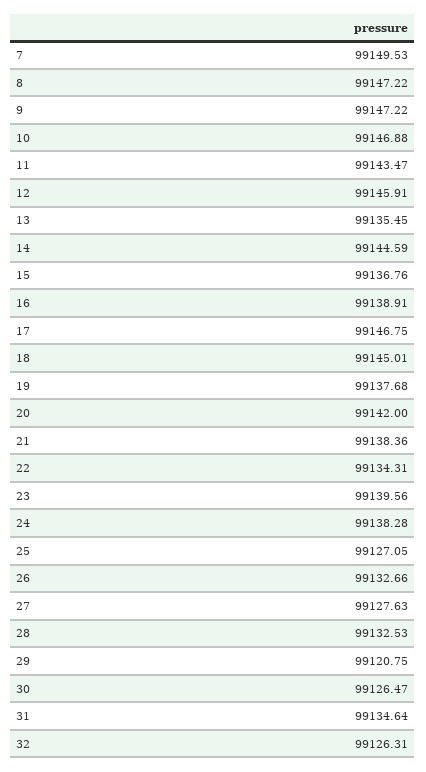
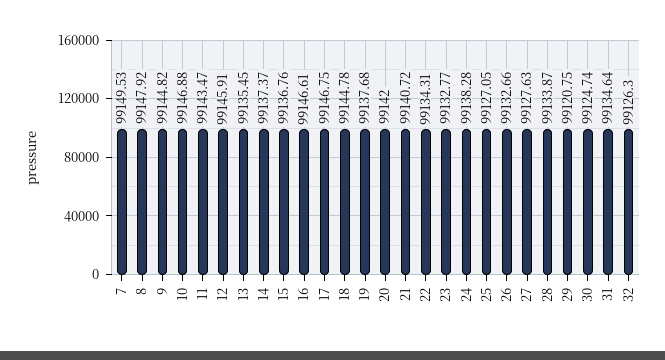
  {
    "7": 99149.53,
-   "8": 99147.22,
+   "8": 99147.92,
-   "9": 99147.22,
+   "9": 99144.82,
    "10": 99146.88,
    "11": 99143.47,
    "12": 99145.91,
    "13": 99135.45,
-   "14": 99144.59,
+   "14": 99137.37,
    "15": 99136.76,
-   "16": 99138.91,
+   "16": 99146.61,
    "17": 99146.75,
-   "18": 99145.01,
+   "18": 99144.78,
    "19": 99137.68,
    "20": 99142,
-   "21": 99138.36,
+   "21": 99140.72,
    "22": 99134.31,
-   "23": 99139.56,
+   "23": 99132.77,
    "24": 99138.28,
    "25": 99127.05,
    "26": 99132.66,
    "27": 99127.63,
-   "28": 99132.53,
+   "28": 99133.87,
    "29": 99120.75,
-   "30": 99126.47,
+   "30": 99124.74,
    "31": 99134.64,
-   "32": 99126.31
+   "32": 99126.3
  }

